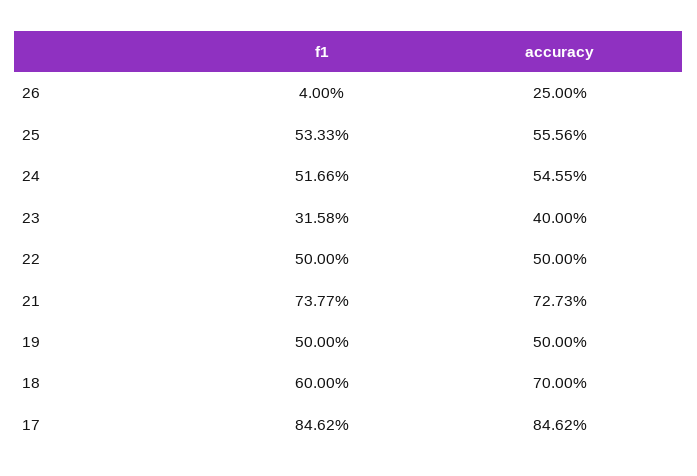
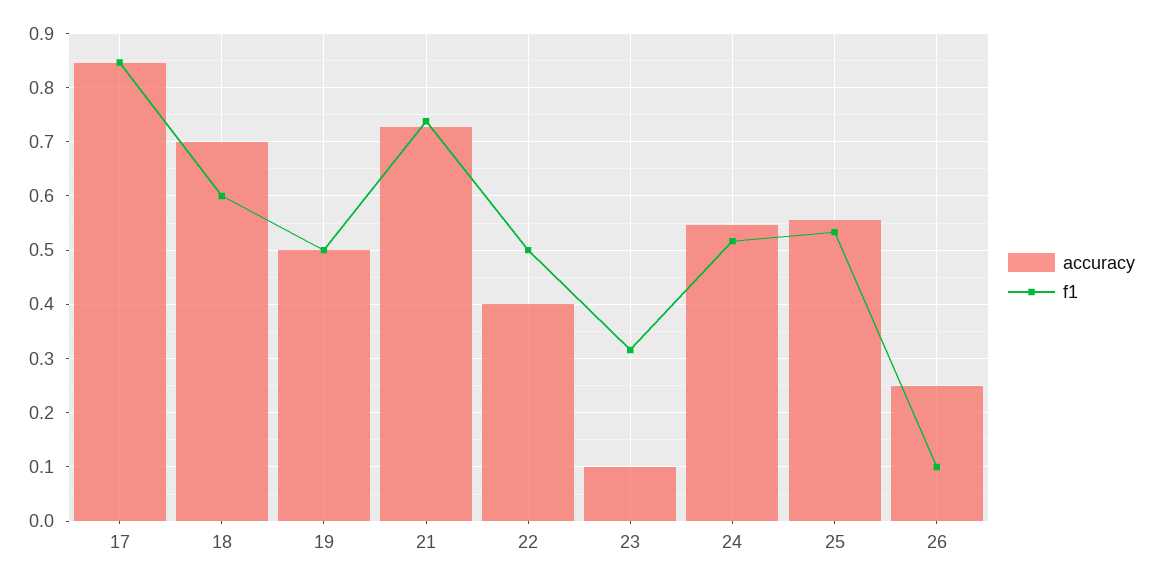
  {
    "f1": {
-     "26": 0.04,
+     "26": 0.1,
      "25": 0.5333,
      "24": 0.5166,
      "23": 0.3158,
      "22": 0.5,
      "21": 0.7377,
      "19": 0.5,
      "18": 0.6,
      "17": 0.8462
    },
    "accuracy": {
      "26": 0.25,
      "25": 0.5556,
      "24": 0.5455,
-     "23": 0.4,
+     "23": 0.1,
-     "22": 0.5,
+     "22": 0.4,
      "21": 0.7273,
      "19": 0.5,
      "18": 0.7,
      "17": 0.8462
    }
  }

